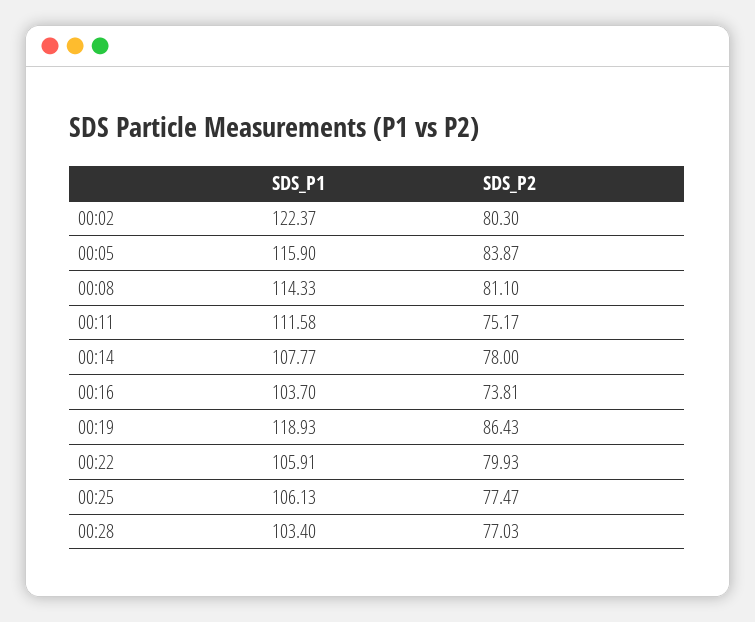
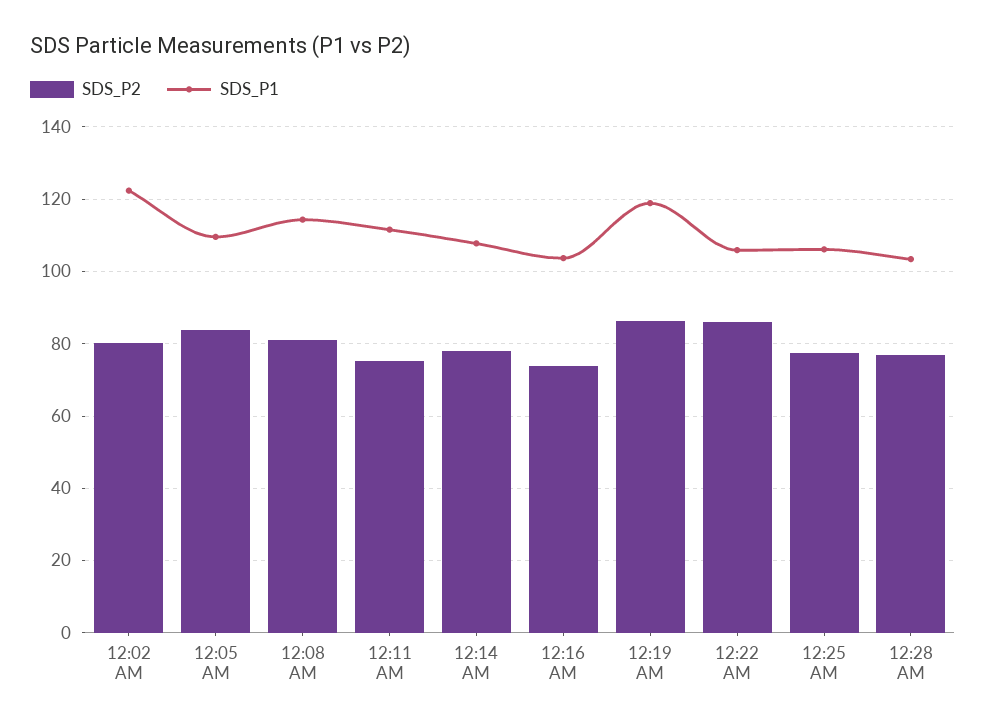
  {
    "SDS_P1": {
      "00:02": 122.37,
-     "00:05": 115.9,
+     "00:05": 110,
      "00:08": 114.33,
      "00:11": 111.58,
      "00:14": 107.77,
      "00:16": 103.7,
      "00:19": 118.93,
      "00:22": 105.91,
      "00:25": 106.13,
      "00:28": 103.4
    },
    "SDS_P2": {
      "00:02": 80.3,
      "00:05": 83.87,
      "00:08": 81.1,
      "00:11": 75.17,
      "00:14": 78,
      "00:16": 73.81,
      "00:19": 86.43,
-     "00:22": 79.93,
+     "00:22": 86,
      "00:25": 77.47,
      "00:28": 77.03
    }
  }

